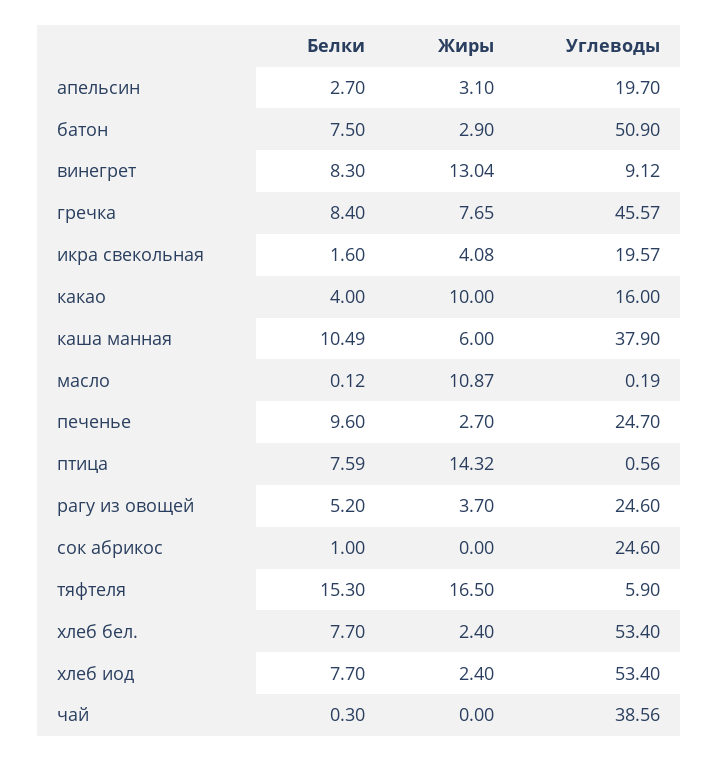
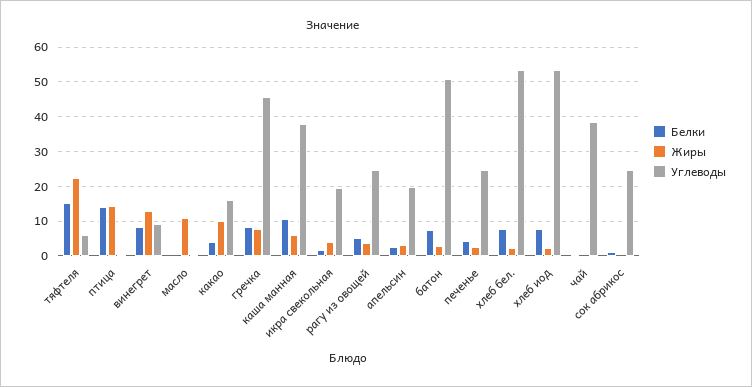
  {
    "Белки": {
      "апельсин": 2.7,
      "батон": 7.5,
      "винегрет": 8.3,
      "гречка": 8.4,
      "икра свекольная": 1.6,
      "какао": 4,
      "каша манная": 10.49,
      "масло": 0.12,
-     "печенье": 9.6,
+     "печенье": 4,
-     "птица": 7.59,
+     "птица": 14,
      "рагу из овощей": 5.2,
      "сок абрикос": 1,
      "тяфтеля": 15.3,
      "хлеб бел.": 7.7,
      "хлеб иод": 7.7,
      "чай": 0.3
    },
    "Жиры": {
      "апельсин": 3.1,
      "батон": 2.9,
      "винегрет": 13.04,
      "гречка": 7.65,
      "икра свекольная": 4.08,
      "какао": 10,
      "каша манная": 6,
      "масло": 10.87,
      "печенье": 2.7,
      "птица": 14.32,
      "рагу из овощей": 3.7,
      "сок абрикос": 0,
-     "тяфтеля": 16.5,
+     "тяфтеля": 22,
      "хлеб бел.": 2.4,
      "хлеб иод": 2.4,
      "чай": 0
    },
    "Углеводы": {
      "апельсин": 19.7,
      "батон": 50.9,
      "винегрет": 9.12,
      "гречка": 45.57,
      "икра свекольная": 19.57,
      "какао": 16,
      "каша манная": 37.9,
      "масло": 0.19,
      "печенье": 24.7,
      "птица": 0.56,
      "рагу из овощей": 24.6,
      "сок абрикос": 24.6,
      "тяфтеля": 5.9,
      "хлеб бел.": 53.4,
      "хлеб иод": 53.4,
      "чай": 38.56
    }
  }

